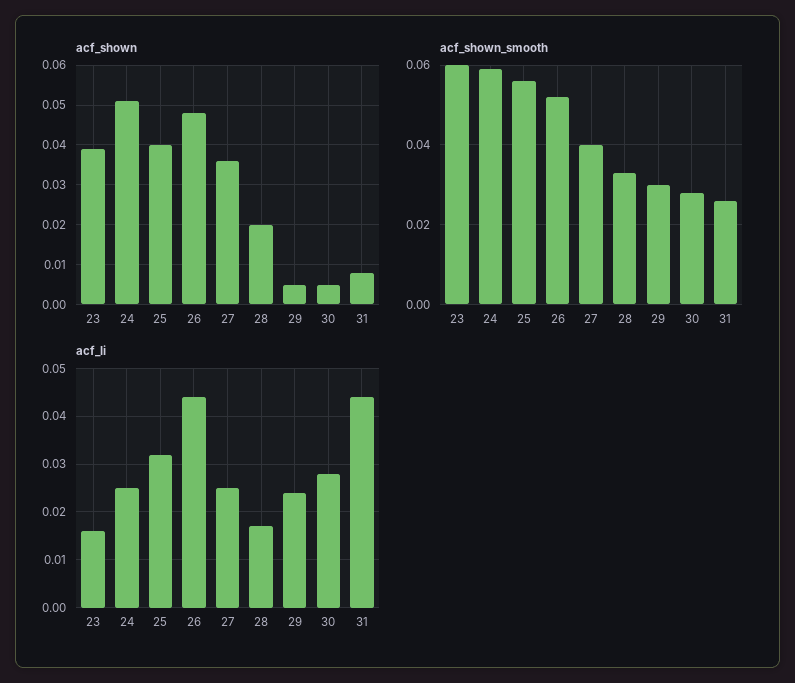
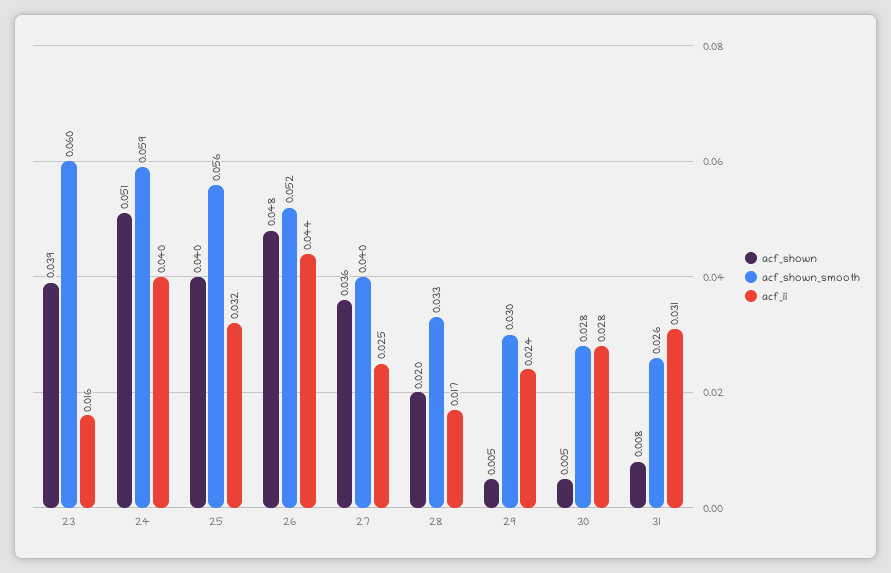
  {
    "acf_shown": {
      "23": 0.039,
      "24": 0.051,
      "25": 0.04,
      "26": 0.048,
      "27": 0.036,
      "28": 0.02,
      "29": 0.005,
      "30": 0.005,
      "31": 0.008
    },
    "acf_shown_smooth": {
      "23": 0.06,
      "24": 0.059,
      "25": 0.056,
      "26": 0.052,
      "27": 0.04,
      "28": 0.033,
      "29": 0.03,
      "30": 0.028,
      "31": 0.026
    },
    "acf_li": {
      "23": 0.016,
-     "24": 0.025,
+     "24": 0.04,
      "25": 0.032,
      "26": 0.044,
      "27": 0.025,
      "28": 0.017,
      "29": 0.024,
      "30": 0.028,
-     "31": 0.045
+     "31": 0.031
    }
  }

